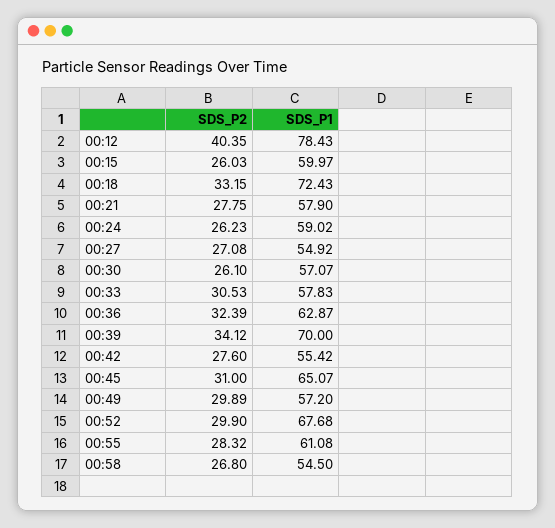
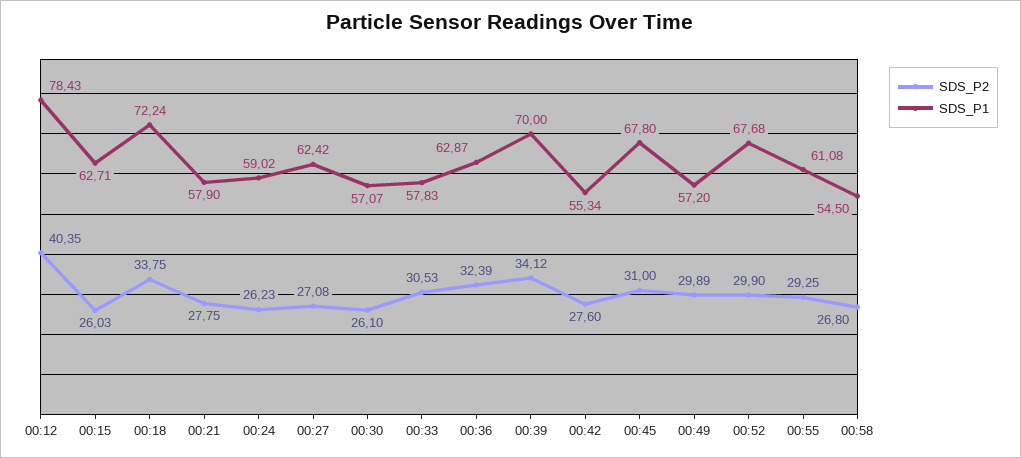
  {
    "SDS_P2": {
      "00:12": 40.35,
      "00:15": 26.03,
-     "00:18": 33.15,
+     "00:18": 33.75,
      "00:21": 27.75,
      "00:24": 26.23,
      "00:27": 27.08,
      "00:30": 26.1,
      "00:33": 30.53,
      "00:36": 32.39,
      "00:39": 34.12,
      "00:42": 27.6,
      "00:45": 31,
      "00:49": 29.89,
      "00:52": 29.9,
-     "00:55": 28.32,
+     "00:55": 29.25,
      "00:58": 26.8
    },
    "SDS_P1": {
      "00:12": 78.43,
-     "00:15": 59.97,
+     "00:15": 62.71,
-     "00:18": 72.43,
+     "00:18": 72.24,
      "00:21": 57.9,
      "00:24": 59.02,
-     "00:27": 54.92,
+     "00:27": 62.42,
      "00:30": 57.07,
      "00:33": 57.83,
      "00:36": 62.87,
      "00:39": 70,
-     "00:42": 55.42,
+     "00:42": 55.34,
-     "00:45": 65.07,
+     "00:45": 67.8,
      "00:49": 57.2,
      "00:52": 67.68,
      "00:55": 61.08,
      "00:58": 54.5
    }
  }

